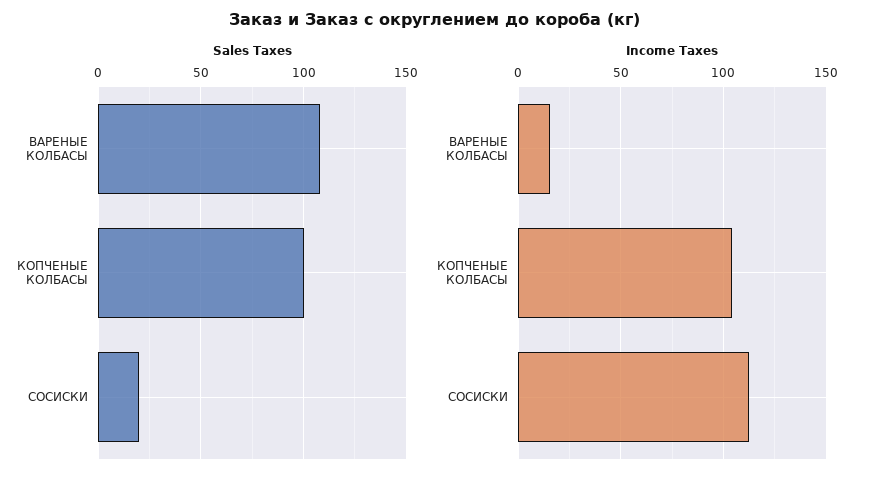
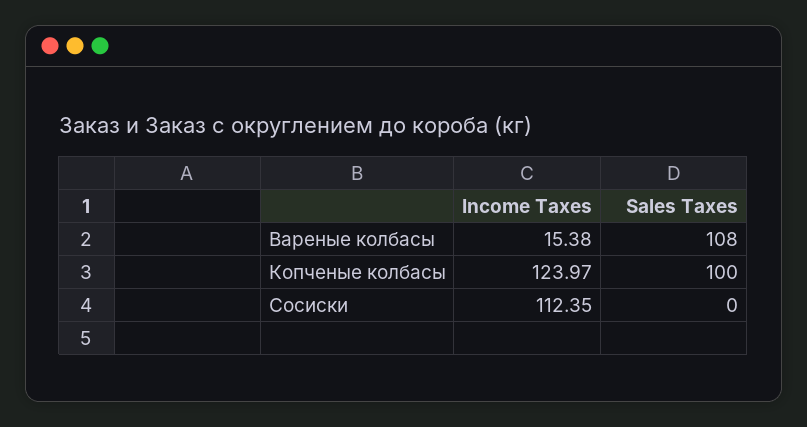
  {
    "Sales Taxes": {
      "ВАРЕНЫЕ КОЛБАСЫ": 108,
      "КОПЧЕНЫЕ КОЛБАСЫ": 100,
-     "СОСИСКИ": 20
+     "СОСИСКИ": 0
    },
    "Income Taxes": {
      "ВАРЕНЫЕ КОЛБАСЫ": 15.38,
-     "КОПЧЕНЫЕ КОЛБАСЫ": 105,
+     "КОПЧЕНЫЕ КОЛБАСЫ": 123.97,
      "СОСИСКИ": 112.35
    }
  }

